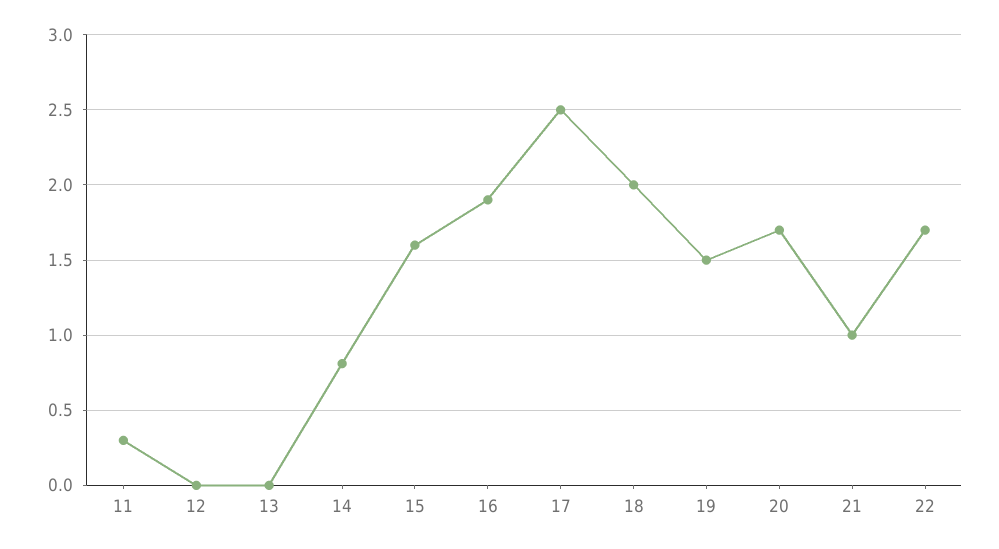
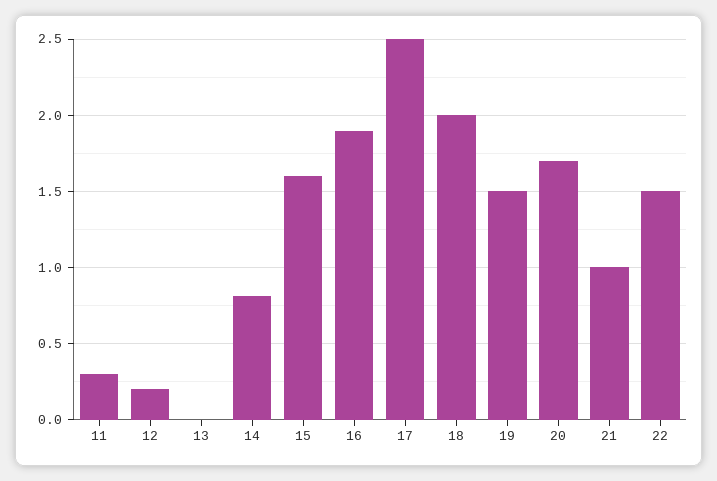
  {
    "11": 0.3,
-   "12": 0,
+   "12": 0.2,
    "13": 0,
    "14": 0.8,
    "15": 1.6,
    "16": 1.9,
    "17": 2.5,
    "18": 2,
    "19": 1.5,
    "20": 1.7,
    "21": 1,
-   "22": 1.7
+   "22": 1.5
  }

